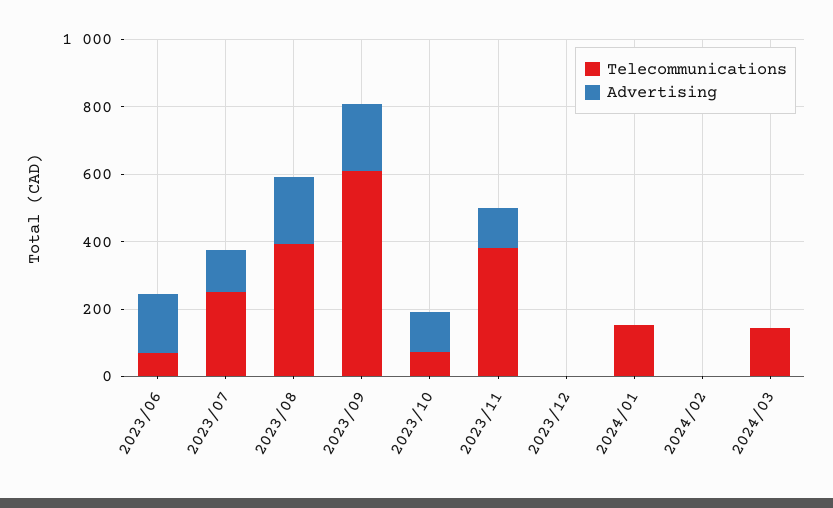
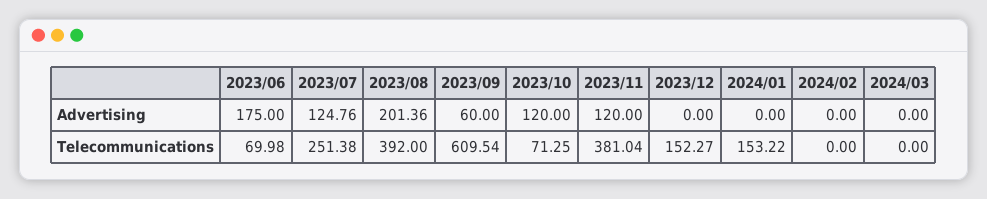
  {
    "Telecommunications": {
      "2023/06": 69.98,
      "2023/07": 251.38,
      "2023/08": 392,
      "2023/09": 609.54,
      "2023/10": 71.25,
      "2023/11": 381.04,
-     "2023/12": 0,
+     "2023/12": 152.27,
      "2024/01": 153.22,
      "2024/02": 0,
-     "2024/03": 150
+     "2024/03": 0
    },
    "Advertising": {
      "2023/06": 175,
      "2023/07": 124.76,
      "2023/08": 201.36,
-     "2023/09": 200,
+     "2023/09": 60,
      "2023/10": 120,
      "2023/11": 120,
      "2023/12": 0,
      "2024/01": 0,
      "2024/02": 0,
      "2024/03": 0
    }
  }

